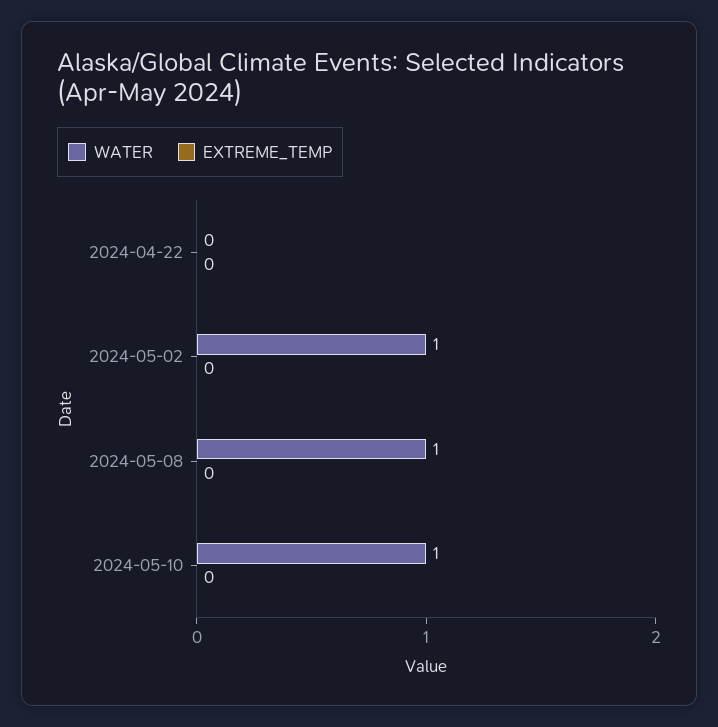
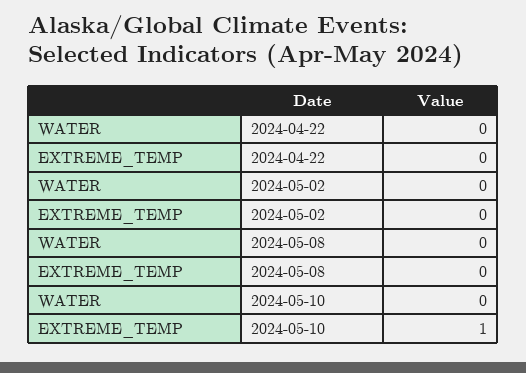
  {
    "WATER": {
      "2024-04-22": 0,
-     "2024-05-02": 1,
+     "2024-05-02": 0,
-     "2024-05-08": 1,
+     "2024-05-08": 0,
-     "2024-05-10": 1
+     "2024-05-10": 0
    },
    "EXTREME_TEMP": {
      "2024-04-22": 0,
      "2024-05-02": 0,
      "2024-05-08": 0,
-     "2024-05-10": 0
+     "2024-05-10": 1
    }
  }

